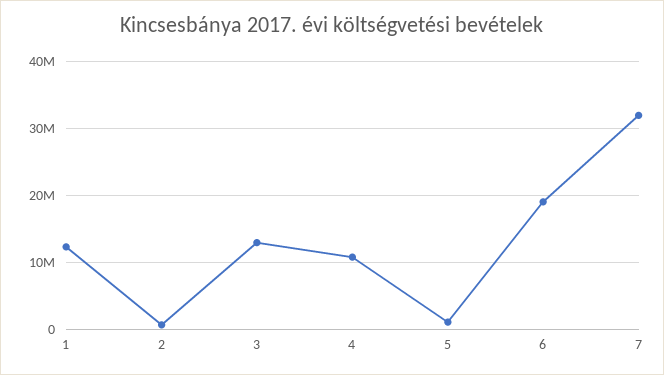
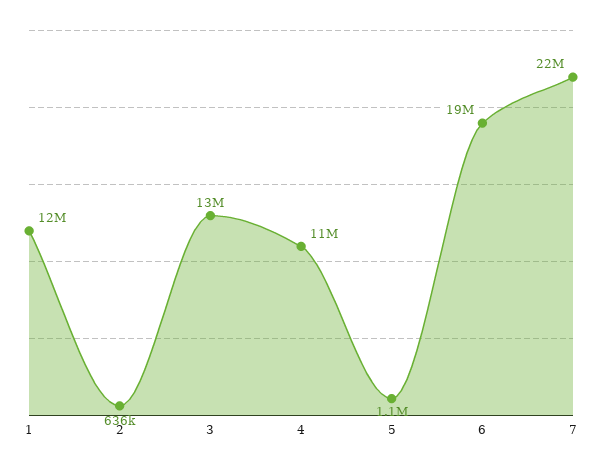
  {
    "1": 12000000,
    "2": 636000,
    "3": 13000000,
    "4": 11000000,
    "5": 1100000,
    "6": 19000000,
-   "7": 32000000
+   "7": 22000000
  }

